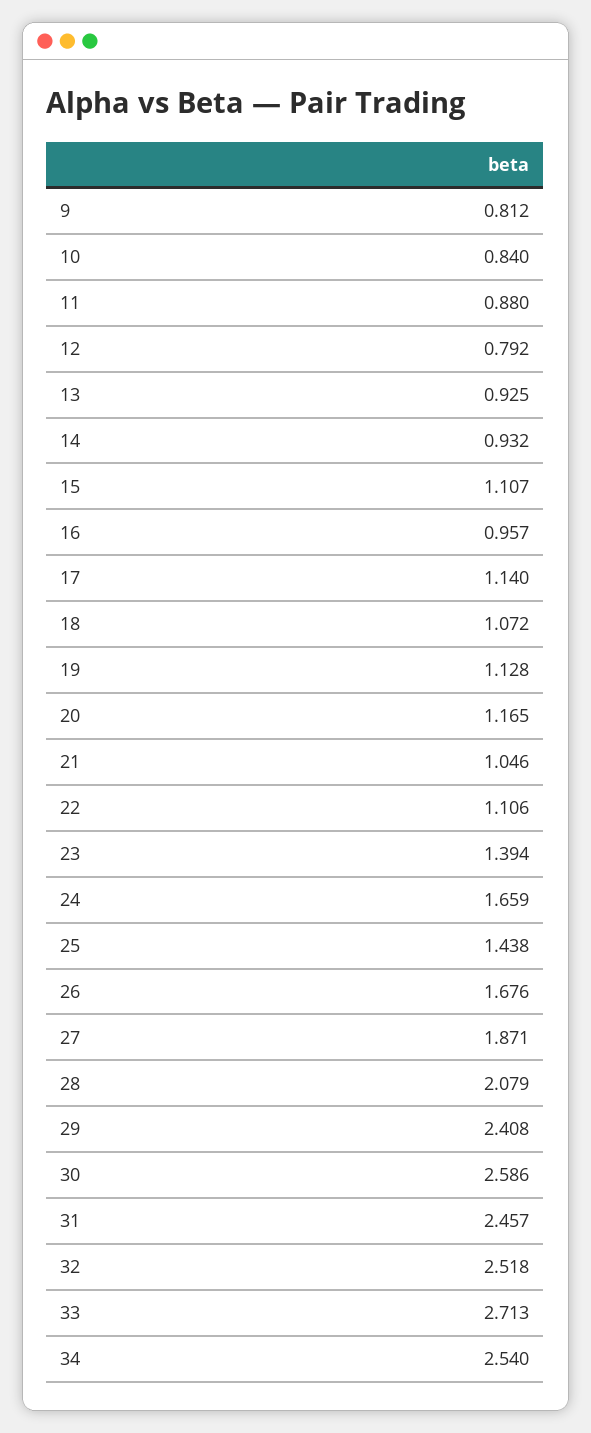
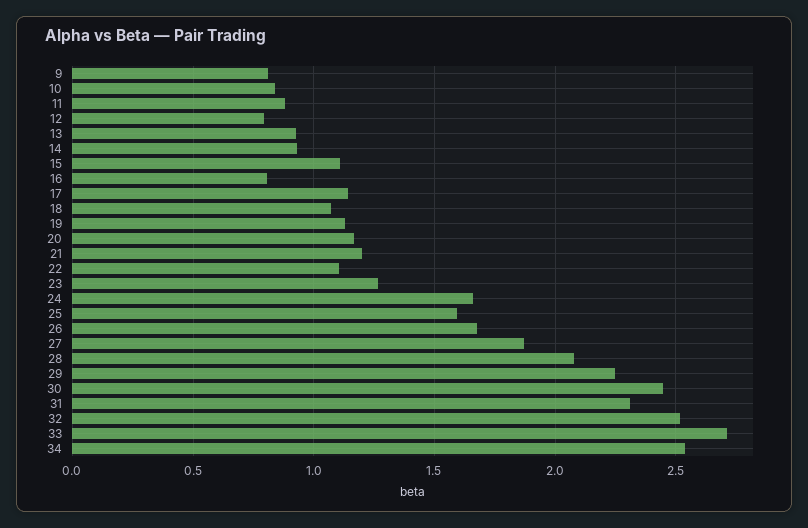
  {
    "9": 0.812,
    "10": 0.84,
    "11": 0.88,
    "12": 0.792,
    "13": 0.925,
    "14": 0.932,
    "15": 1.107,
-   "16": 0.957,
+   "16": 0.8,
    "17": 1.14,
    "18": 1.072,
    "19": 1.128,
    "20": 1.165,
-   "21": 1.046,
+   "21": 1.2,
    "22": 1.106,
-   "23": 1.394,
+   "23": 1.25,
    "24": 1.659,
-   "25": 1.438,
+   "25": 1.6,
    "26": 1.676,
    "27": 1.871,
    "28": 2.079,
-   "29": 2.408,
+   "29": 2.25,
-   "30": 2.586,
+   "30": 2.45,
-   "31": 2.457,
+   "31": 2.3,
    "32": 2.518,
    "33": 2.713,
    "34": 2.54
  }

